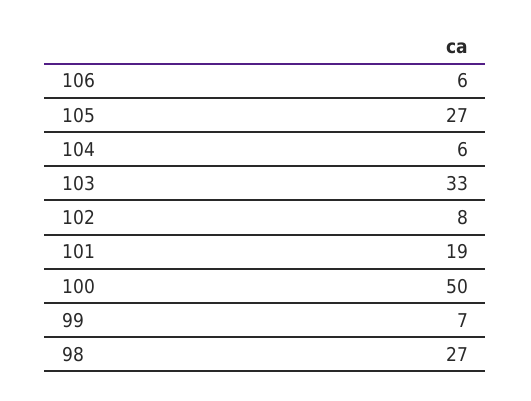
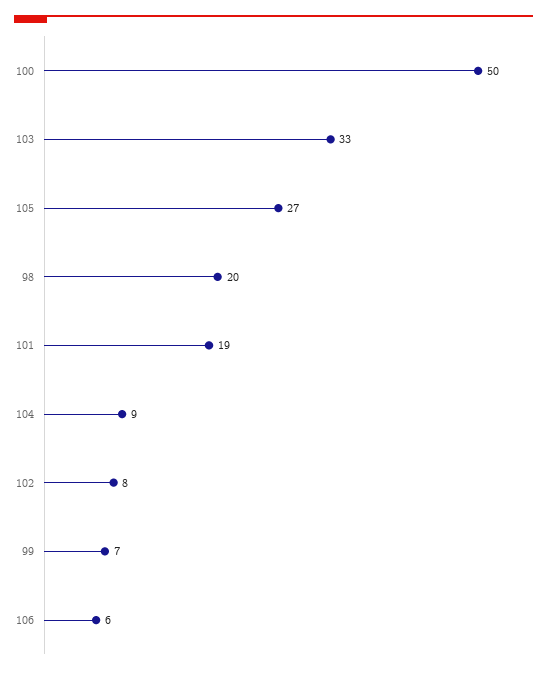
  {
    "106": 6,
    "105": 27,
-   "104": 6,
+   "104": 9,
    "103": 33,
    "102": 8,
    "101": 19,
    "100": 50,
    "99": 7,
-   "98": 27
+   "98": 20
  }

